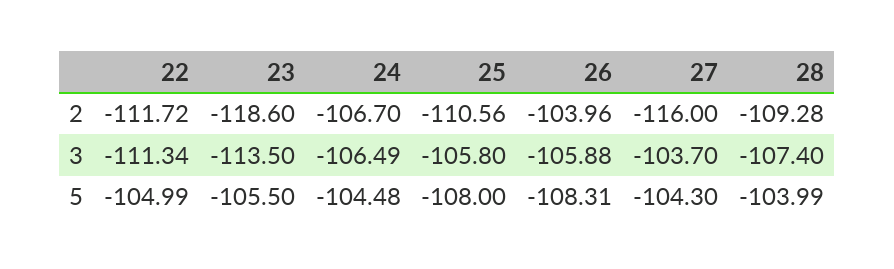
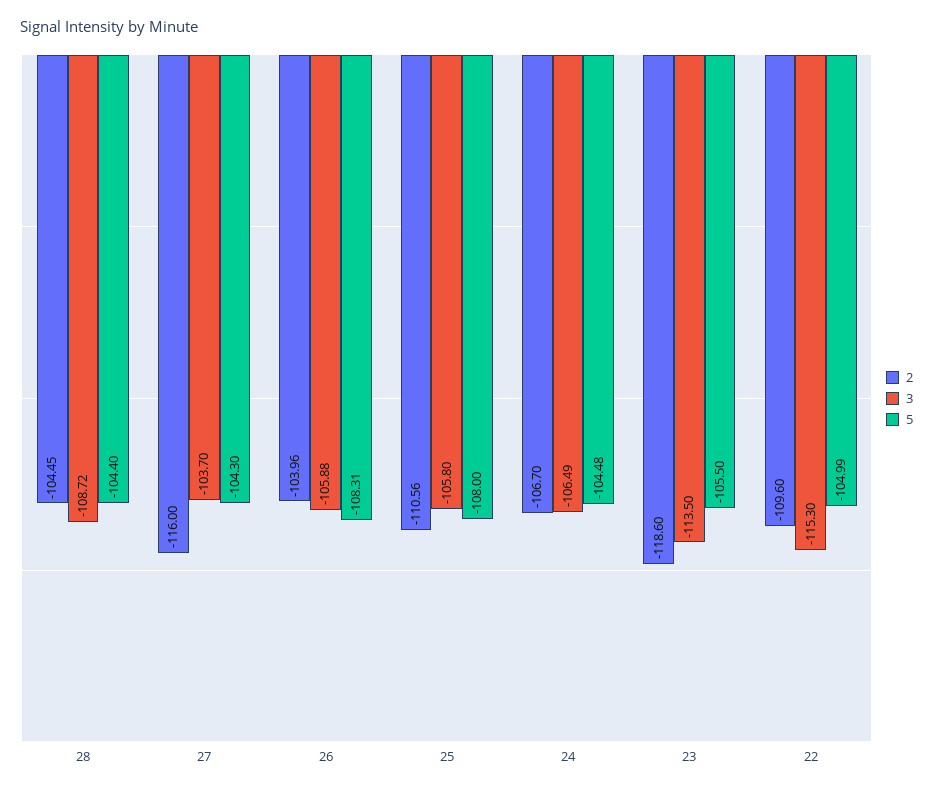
  {
    "2": {
-     "22": -111.72,
+     "22": -109.6,
      "23": -118.6,
      "24": -106.7,
      "25": -110.56,
      "26": -103.96,
      "27": -116,
-     "28": -109.28
+     "28": -104.45
    },
    "3": {
-     "22": -111.34,
+     "22": -115.3,
      "23": -113.5,
      "24": -106.49,
      "25": -105.8,
      "26": -105.88,
      "27": -103.7,
-     "28": -107.4
+     "28": -108.72
    },
    "5": {
      "22": -104.99,
      "23": -105.5,
      "24": -104.48,
      "25": -108,
      "26": -108.31,
      "27": -104.3,
-     "28": -103.99
+     "28": -104.4
    }
  }

